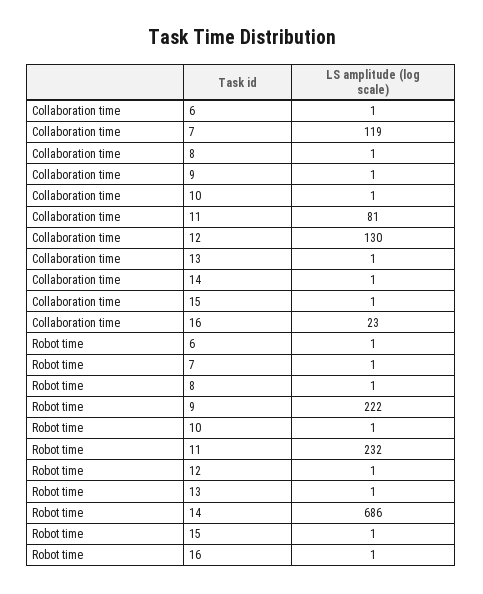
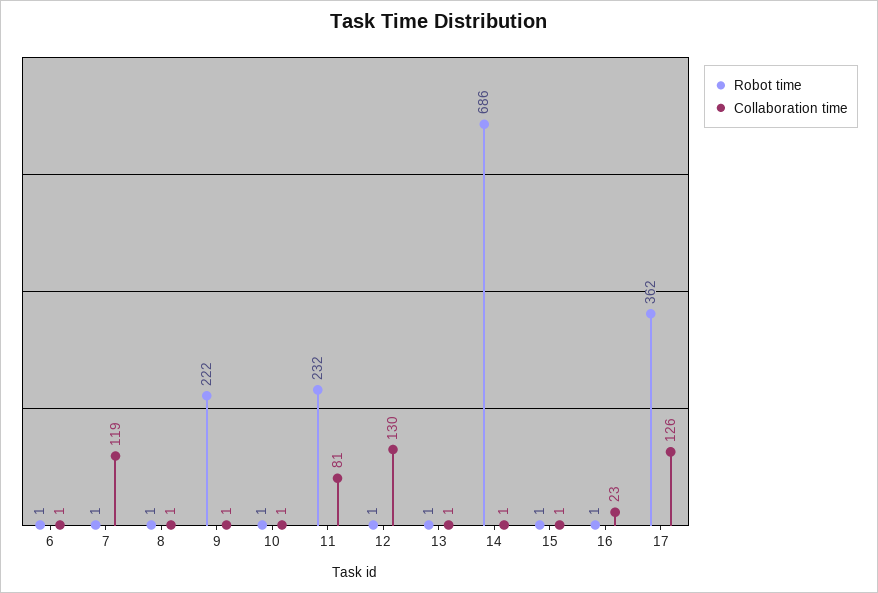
  {
    "Collaboration time": {
      "6": 1,
      "7": 119,
      "8": 1,
      "9": 1,
      "10": 1,
      "11": 81,
      "12": 130,
      "13": 1,
      "14": 1,
      "15": 1,
-     "16": 23
+     "16": 23,
+     "17": 126
    },
    "Robot time": {
      "6": 1,
      "7": 1,
      "8": 1,
      "9": 222,
      "10": 1,
      "11": 232,
      "12": 1,
      "13": 1,
      "14": 686,
      "15": 1,
-     "16": 1
+     "16": 1,
+     "17": 362
    }
  }

